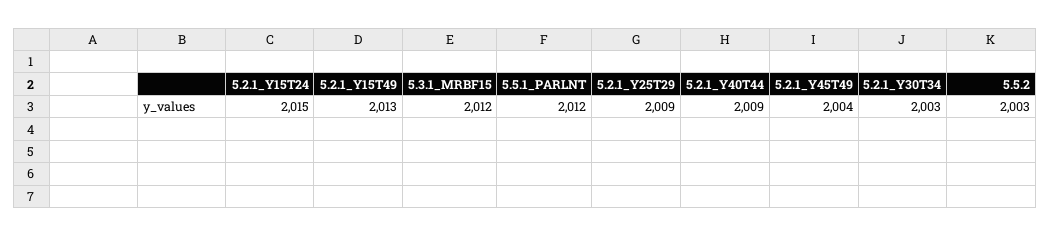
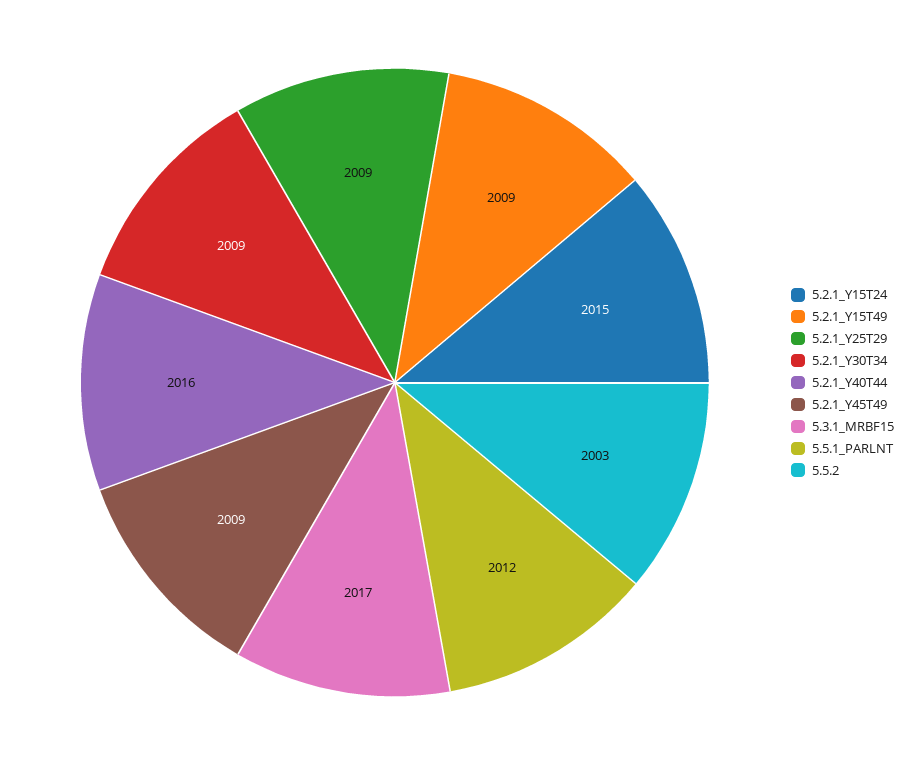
  {
    "5.2.1_Y15T24": 2015,
-   "5.2.1_Y15T49": 2013,
+   "5.2.1_Y15T49": 2009,
-   "5.3.1_MRBF15": 2012,
+   "5.3.1_MRBF15": 2017,
    "5.5.1_PARLNT": 2012,
    "5.2.1_Y25T29": 2009,
-   "5.2.1_Y40T44": 2009,
+   "5.2.1_Y40T44": 2016,
-   "5.2.1_Y45T49": 2004,
+   "5.2.1_Y45T49": 2009,
-   "5.2.1_Y30T34": 2003,
+   "5.2.1_Y30T34": 2009,
    "5.5.2": 2003
  }

